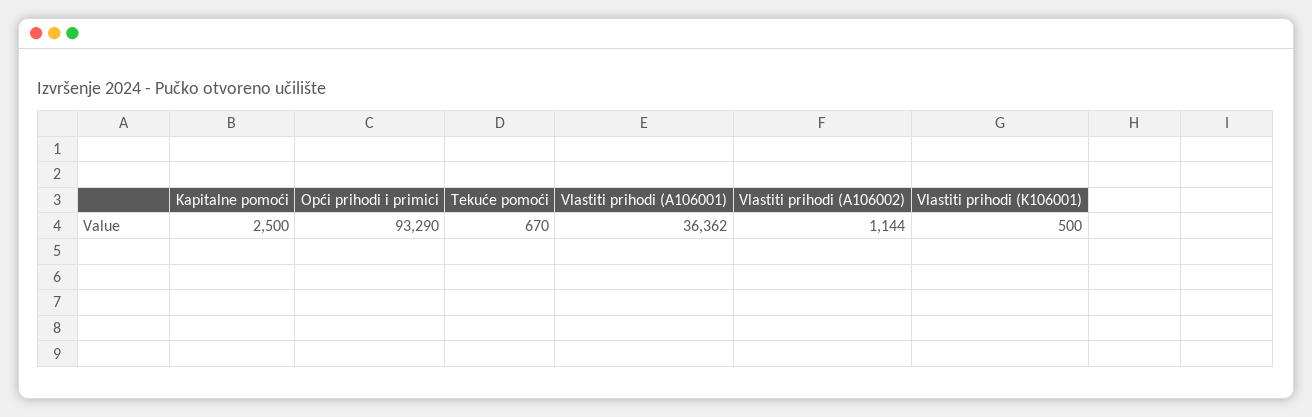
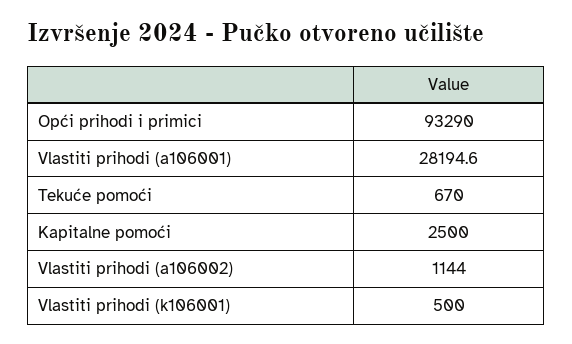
  {
    "Kapitalne pomoći": 2500,
    "Opći prihodi i primici": 93290,
    "Tekuće pomoći": 670,
-   "Vlastiti prihodi (A106001)": 36362,
+   "Vlastiti prihodi (A106001)": 28194.6,
    "Vlastiti prihodi (A106002)": 1144,
    "Vlastiti prihodi (K106001)": 500
  }

